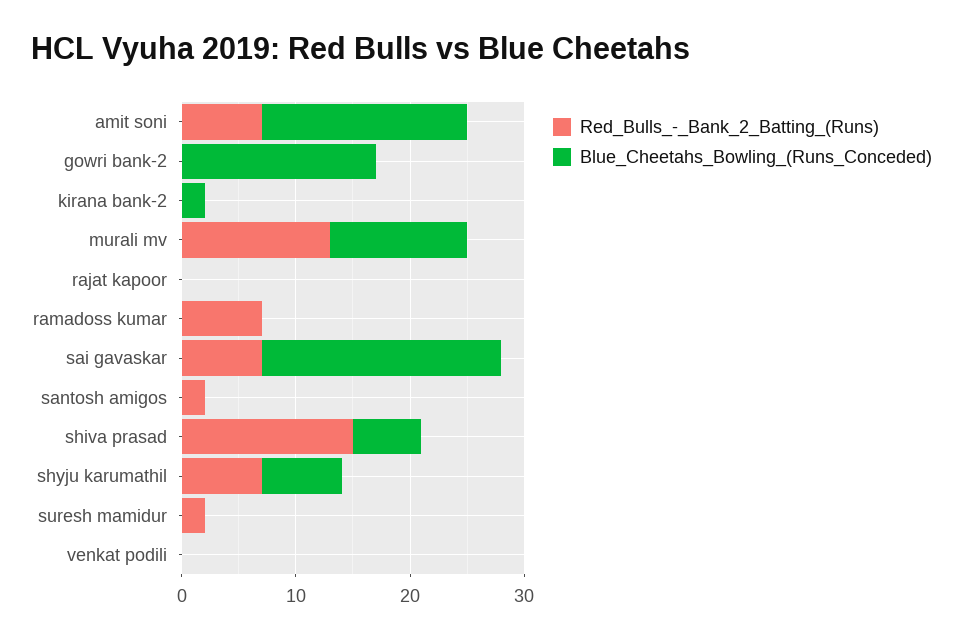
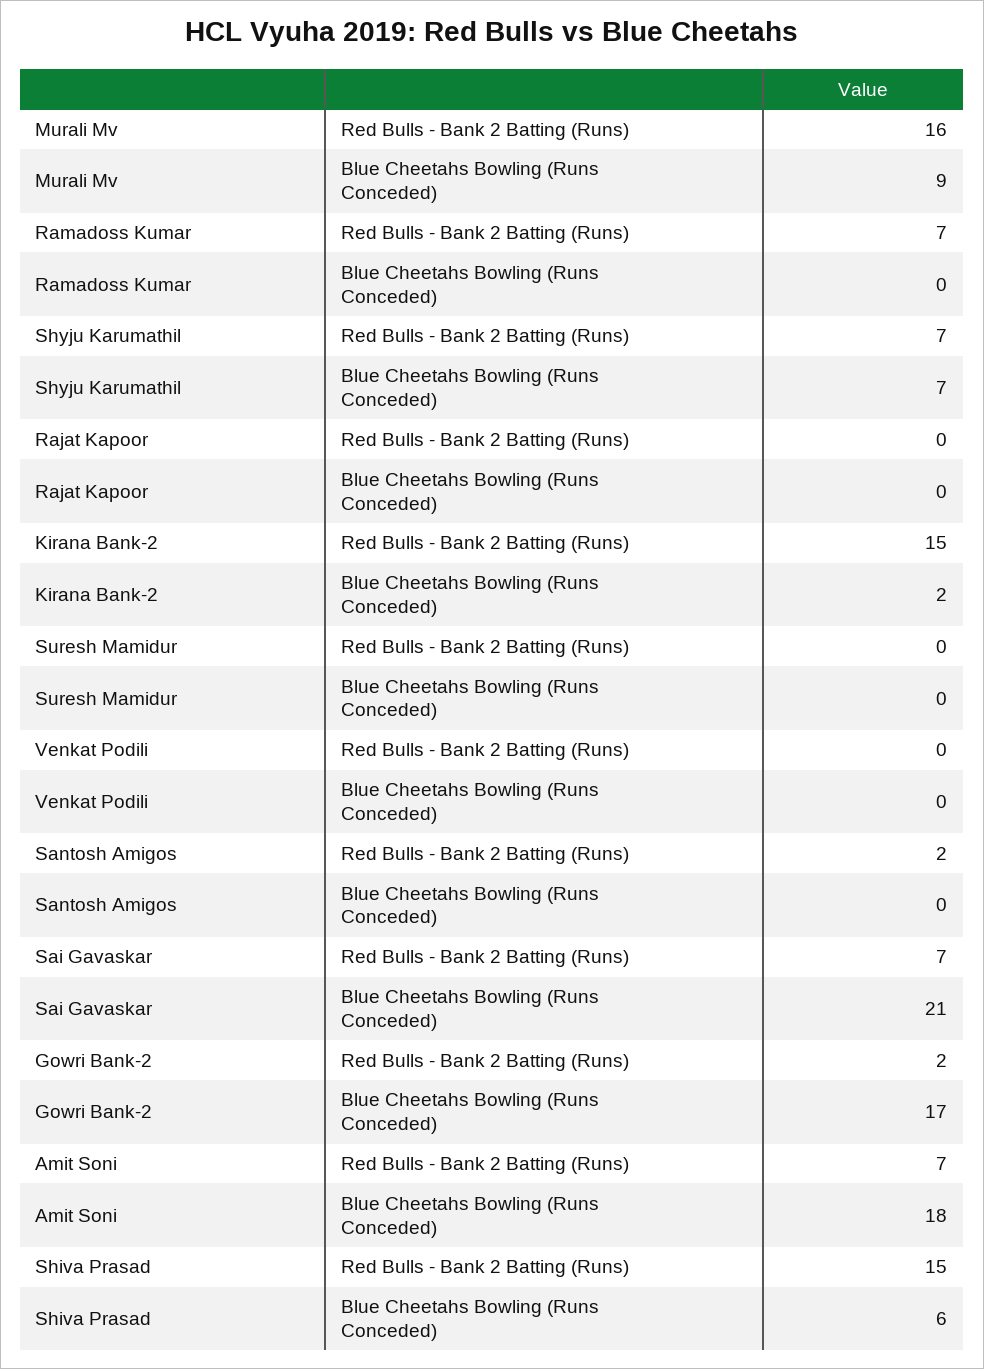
  {
    "Red_Bulls_-_Bank_2_Batting_(Runs)": {
      "amit soni": 7,
-     "gowri bank-2": 0,
+     "gowri bank-2": 2,
-     "kirana bank-2": 0,
+     "kirana bank-2": 15,
-     "murali mv": 13,
+     "murali mv": 16,
      "rajat kapoor": 0,
      "ramadoss kumar": 7,
      "sai gavaskar": 7,
      "santosh amigos": 2,
      "shiva prasad": 15,
      "shyju karumathil": 7,
-     "suresh mamidur": 2,
+     "suresh mamidur": 0,
      "venkat podili": 0
    },
    "Blue_Cheetahs_Bowling_(Runs_Conceded)": {
      "amit soni": 18,
      "gowri bank-2": 17,
      "kirana bank-2": 2,
-     "murali mv": 12,
+     "murali mv": 9,
      "rajat kapoor": 0,
      "ramadoss kumar": 0,
      "sai gavaskar": 21,
      "santosh amigos": 0,
      "shiva prasad": 6,
      "shyju karumathil": 7,
      "suresh mamidur": 0,
      "venkat podili": 0
    }
  }

